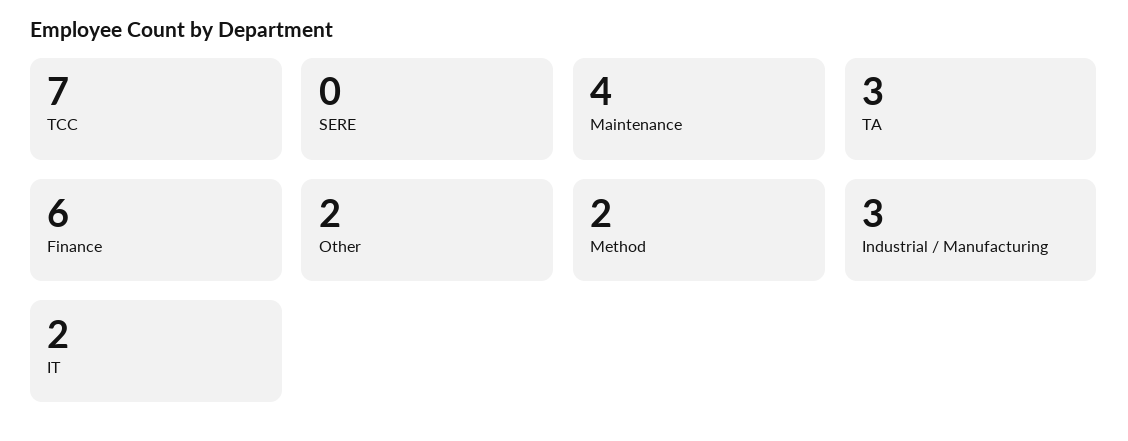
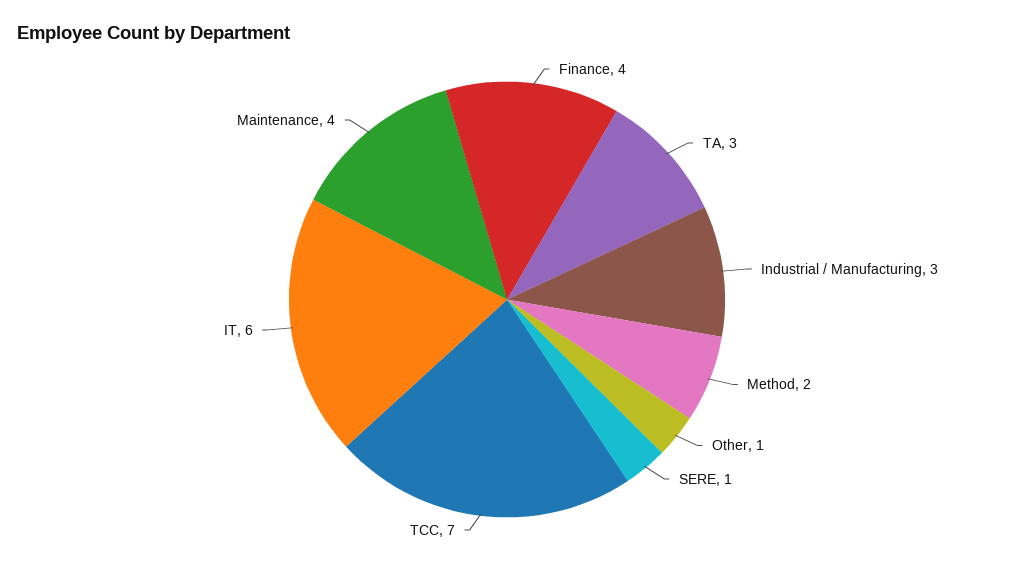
  {
    "TCC": 7,
-   "SERE": 0,
+   "SERE": 1,
    "Maintenance": 4,
    "TA": 3,
-   "Finance": 6,
+   "Finance": 4,
-   "Other": 2,
+   "Other": 1,
    "Method": 2,
    "Industrial / Manufacturing": 3,
-   "IT": 2
+   "IT": 6
  }

